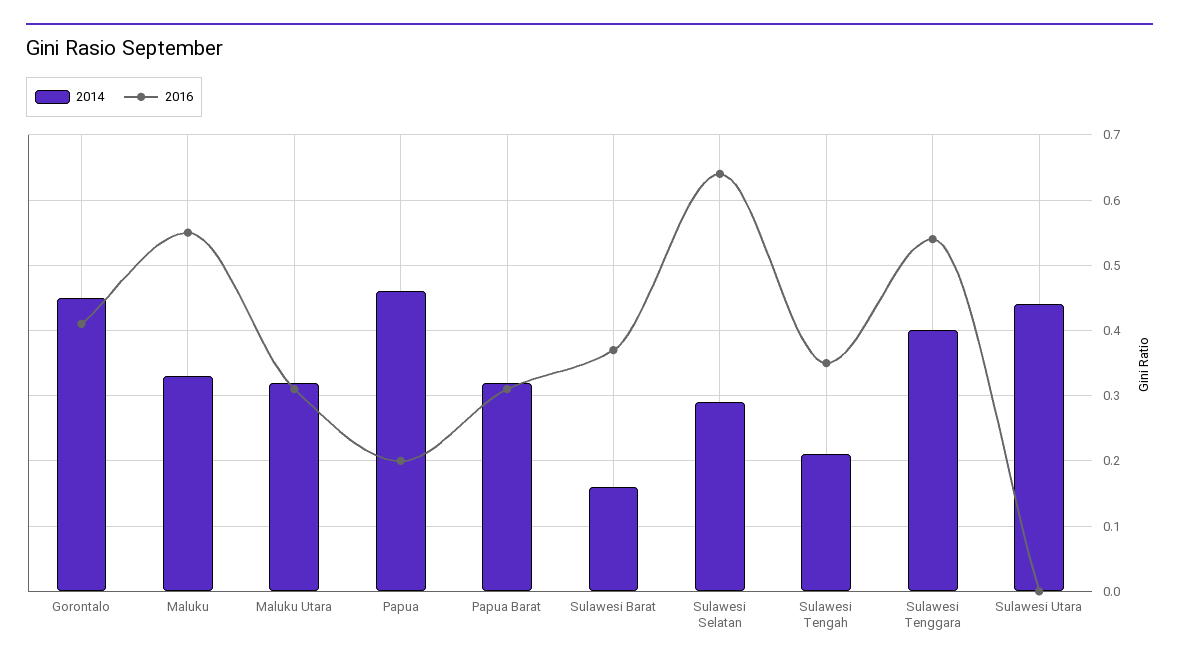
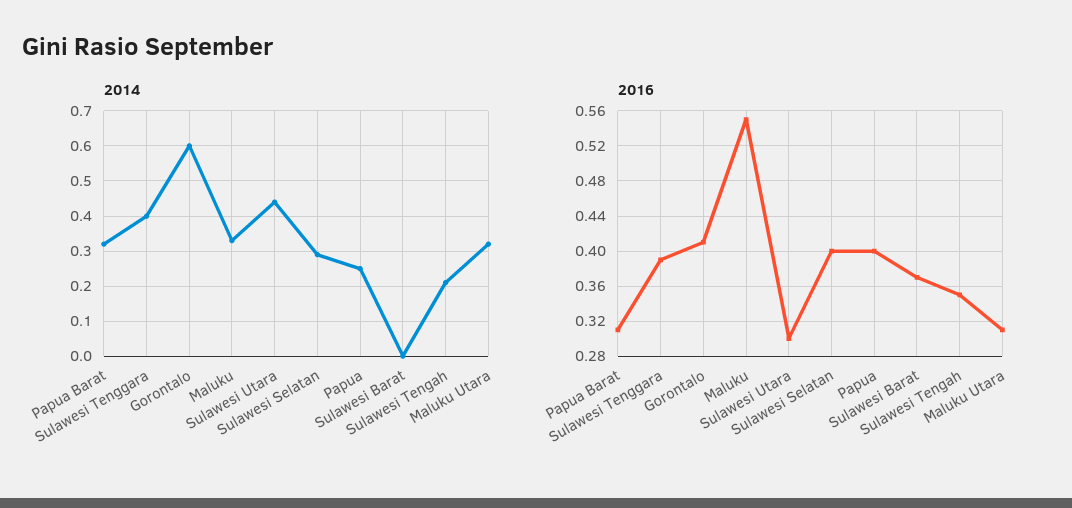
  {
    "2014": {
-     "Gorontalo": 0.45,
+     "Gorontalo": 0.6,
      "Maluku": 0.33,
      "Maluku Utara": 0.32,
-     "Papua": 0.46,
+     "Papua": 0.25,
      "Papua Barat": 0.32,
-     "Sulawesi Barat": 0.16,
+     "Sulawesi Barat": 0,
      "Sulawesi Selatan": 0.29,
      "Sulawesi Tengah": 0.21,
      "Sulawesi Tenggara": 0.4,
      "Sulawesi Utara": 0.44
    },
    "2016": {
      "Gorontalo": 0.41,
      "Maluku": 0.55,
      "Maluku Utara": 0.31,
-     "Papua": 0.2,
+     "Papua": 0.4,
      "Papua Barat": 0.31,
      "Sulawesi Barat": 0.37,
-     "Sulawesi Selatan": 0.64,
+     "Sulawesi Selatan": 0.4,
      "Sulawesi Tengah": 0.35,
-     "Sulawesi Tenggara": 0.54,
+     "Sulawesi Tenggara": 0.39,
-     "Sulawesi Utara": 0
+     "Sulawesi Utara": 0.3
    }
  }

